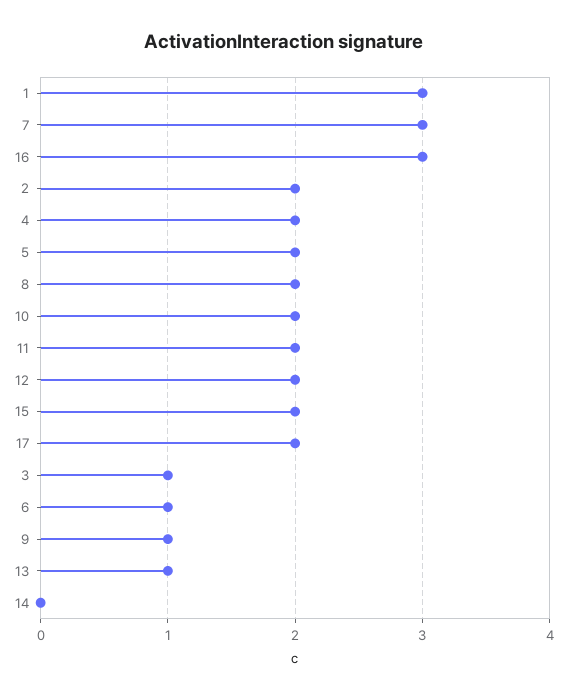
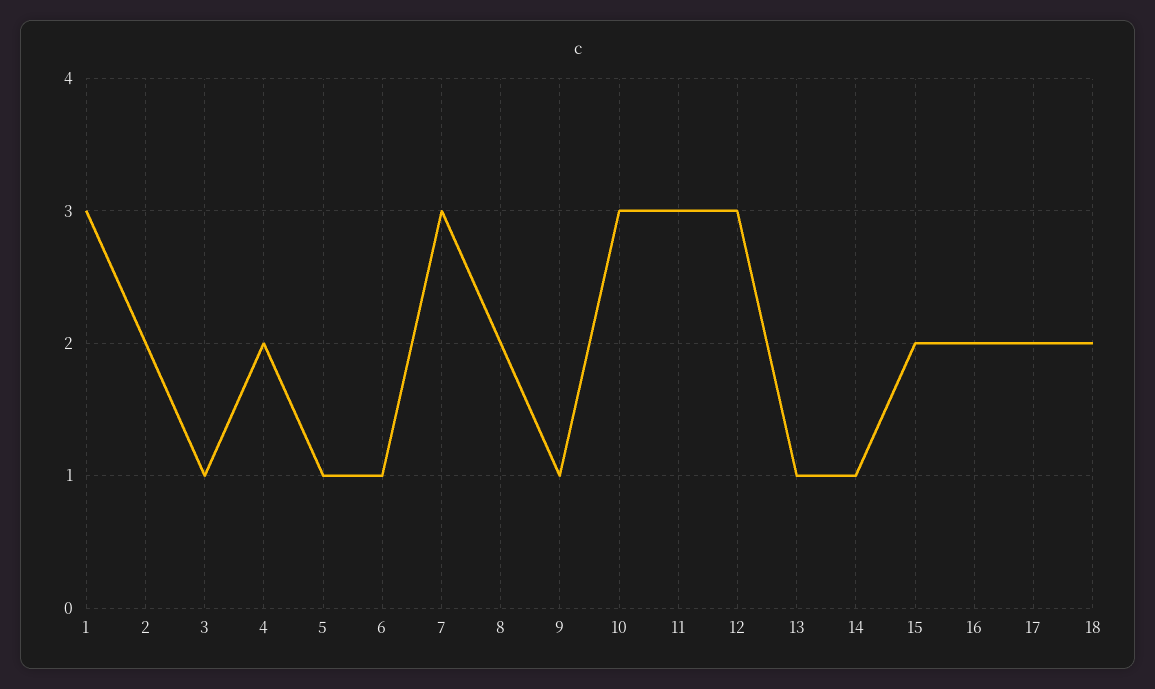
  {
    "1": 3,
    "7": 3,
-   "16": 3,
+   "16": 2,
    "2": 2,
    "4": 2,
-   "5": 2,
+   "5": 1,
    "8": 2,
-   "10": 2,
+   "10": 3,
-   "11": 2,
+   "11": 3,
-   "12": 2,
+   "12": 3,
    "15": 2,
    "17": 2,
    "3": 1,
    "6": 1,
    "9": 1,
    "13": 1,
-   "14": 0
+   "14": 1,
+   "18": 2
  }

